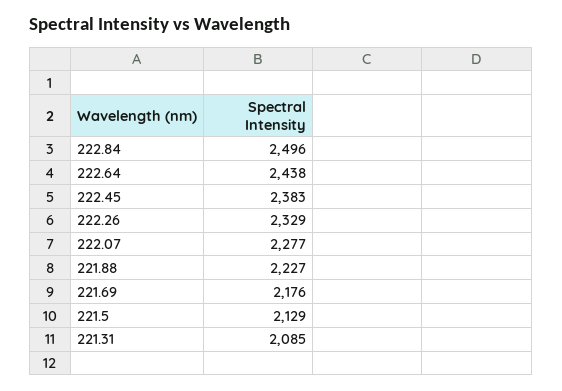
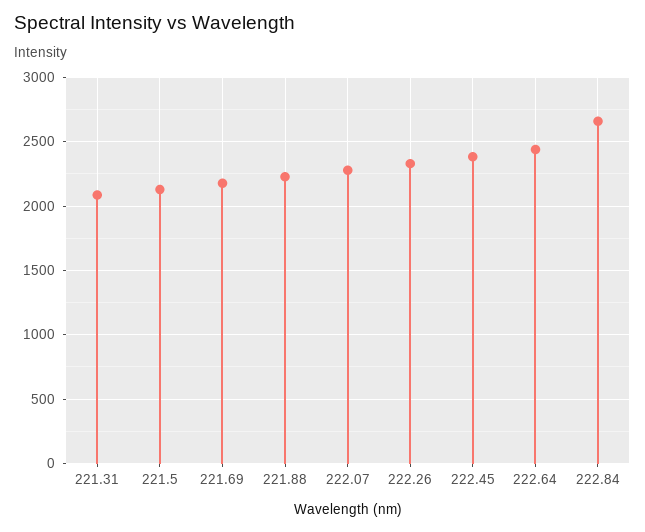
  {
-   "222.84": 2496,
+   "222.84": 2650,
    "222.64": 2438,
    "222.45": 2383,
    "222.26": 2329,
    "222.07": 2277,
    "221.88": 2227,
    "221.69": 2176,
    "221.5": 2129,
    "221.31": 2085
  }

